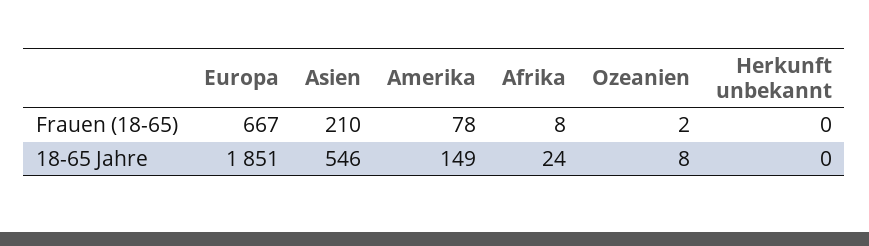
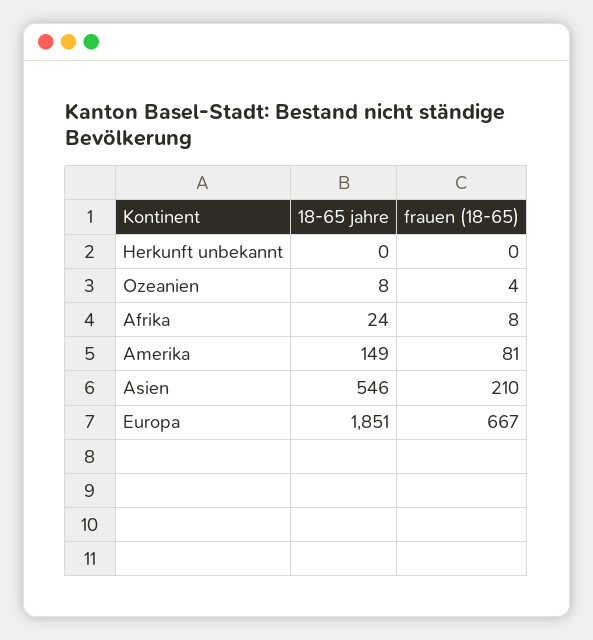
  {
    "Europa": {
      "Frauen (18-65)": 667,
      "18-65 Jahre": 1851
    },
    "Asien": {
      "Frauen (18-65)": 210,
      "18-65 Jahre": 546
    },
    "Amerika": {
-     "Frauen (18-65)": 78,
+     "Frauen (18-65)": 81,
      "18-65 Jahre": 149
    },
    "Afrika": {
      "Frauen (18-65)": 8,
      "18-65 Jahre": 24
    },
    "Ozeanien": {
-     "Frauen (18-65)": 2,
+     "Frauen (18-65)": 4,
      "18-65 Jahre": 8
    },
    "Herkunft unbekannt": {
      "Frauen (18-65)": 0,
      "18-65 Jahre": 0
    }
  }

